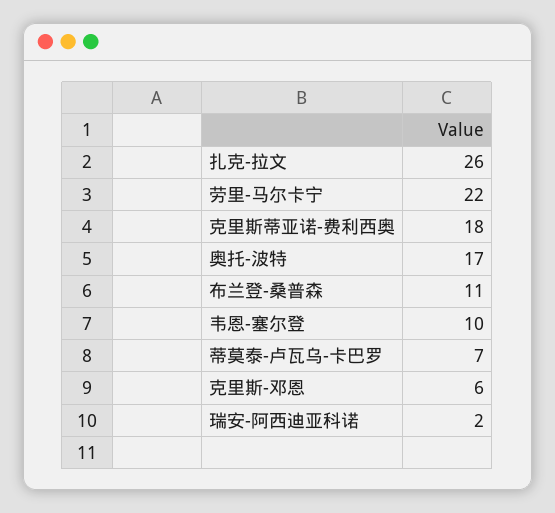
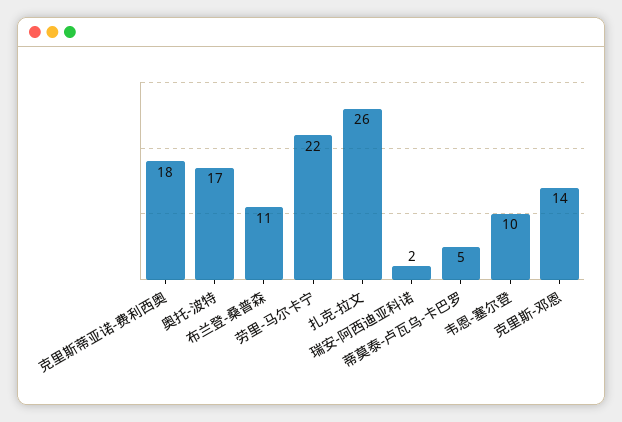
  {
    "扎克-拉文": 26,
    "劳里-马尔卡宁": 22,
    "克里斯蒂亚诺-费利西奥": 18,
    "奥托-波特": 17,
    "布兰登-桑普森": 11,
    "韦恩-塞尔登": 10,
-   "蒂莫泰-卢瓦乌-卡巴罗": 7,
+   "蒂莫泰-卢瓦乌-卡巴罗": 5,
-   "克里斯-邓恩": 6,
+   "克里斯-邓恩": 14,
    "瑞安-阿西迪亚科诺": 2
  }

